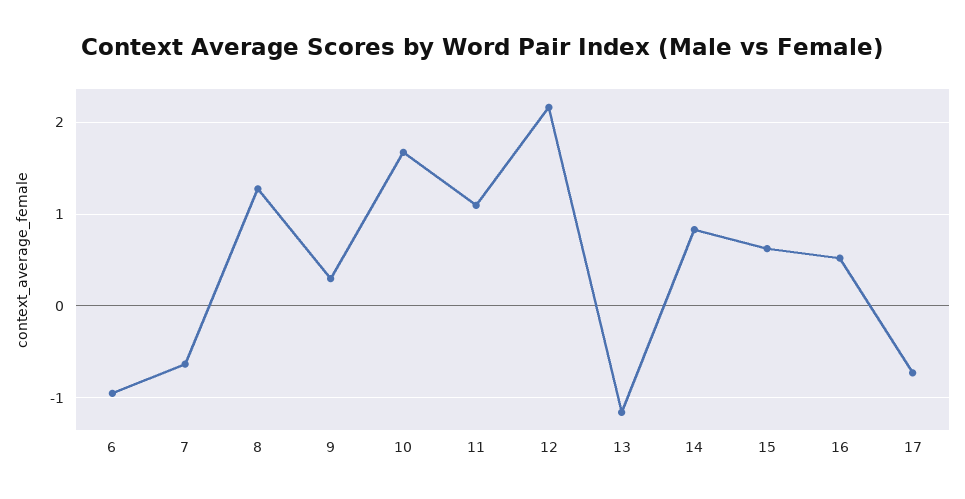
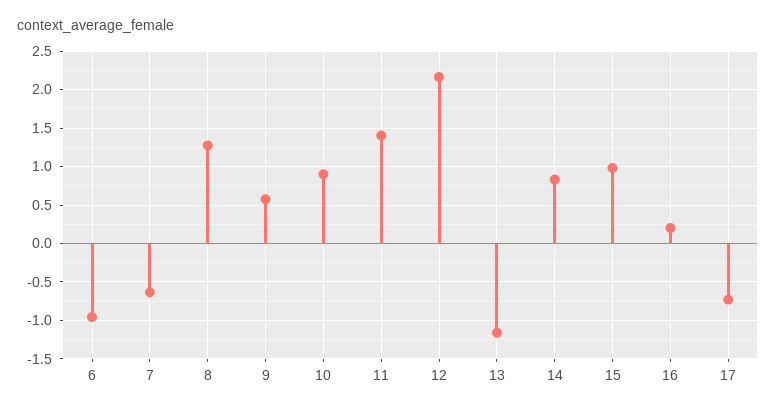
  {
    "6": -1,
    "7": -0.6,
    "8": 1.3,
-   "9": 0.3,
+   "9": 0.6,
-   "10": 1.7,
+   "10": 0.9,
-   "11": 1.1,
+   "11": 1.4,
    "12": 2.2,
    "13": -1.2,
    "14": 0.8,
-   "15": 0.6,
+   "15": 1,
-   "16": 0.5,
+   "16": 0.2,
    "17": -0.7
  }

